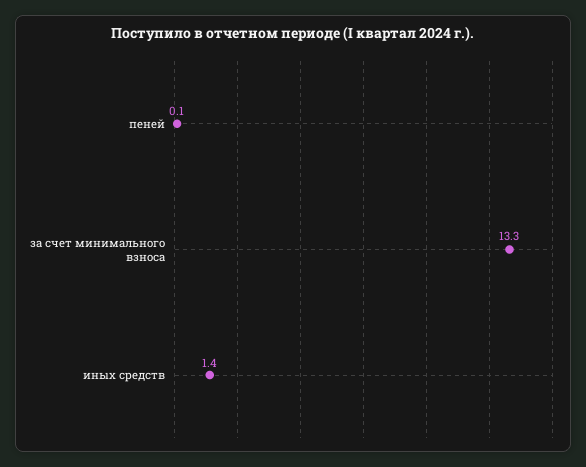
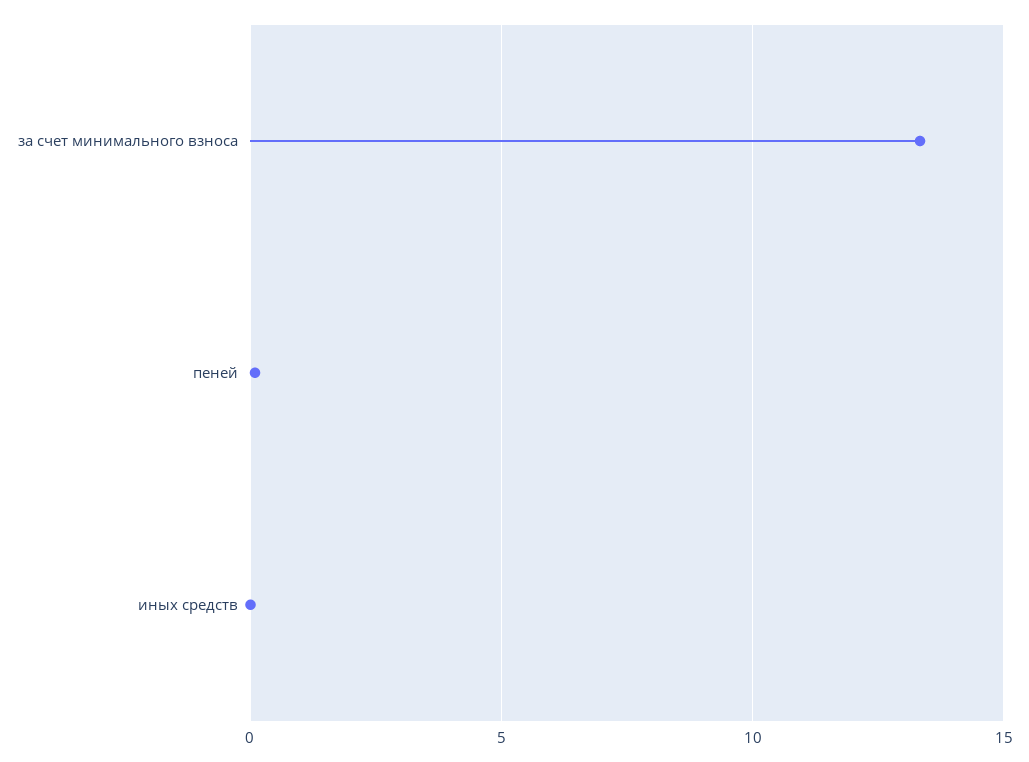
  {
    "пеней": 0.1,
    "за счет минимального взноса": 13.3,
-   "иных средств": 1.4
+   "иных средств": 0
  }

